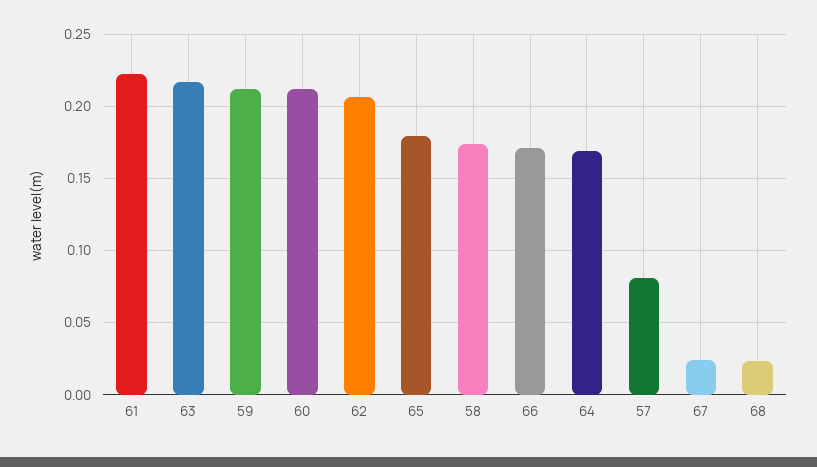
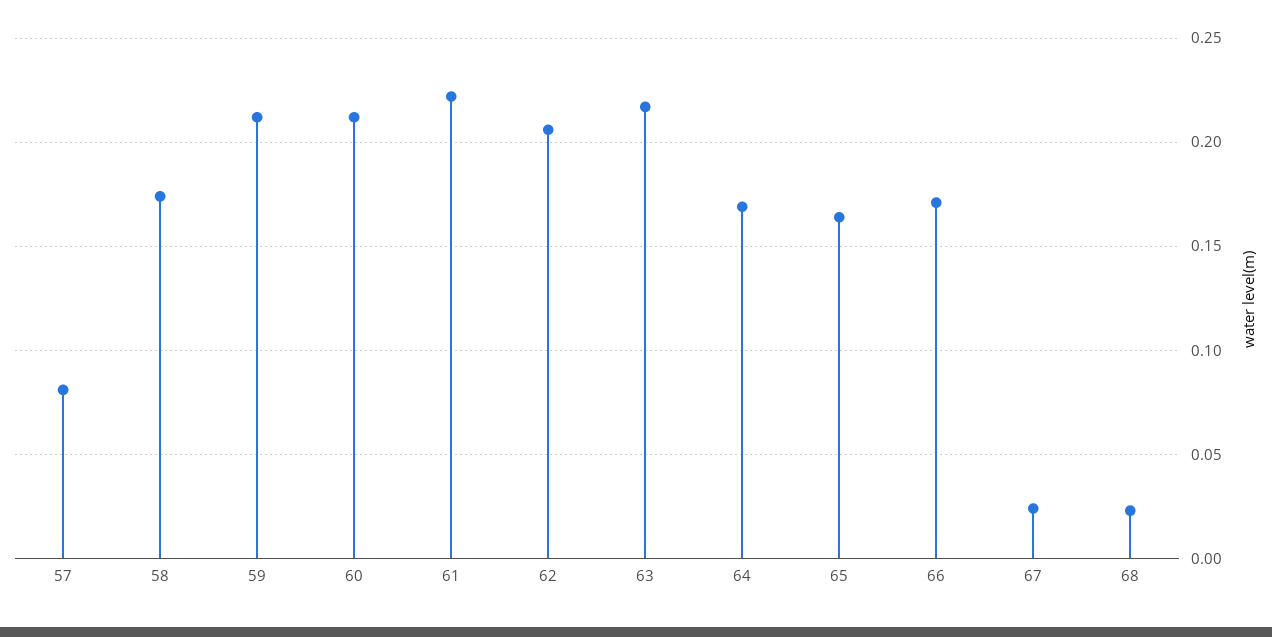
  {
    "61": 0.22,
    "63": 0.215,
    "59": 0.21,
    "60": 0.21,
    "62": 0.205,
-   "65": 0.18,
+   "65": 0.165,
    "58": 0.175,
    "66": 0.17,
    "64": 0.17,
    "57": 0.08,
    "67": 0.025,
    "68": 0.025
  }

